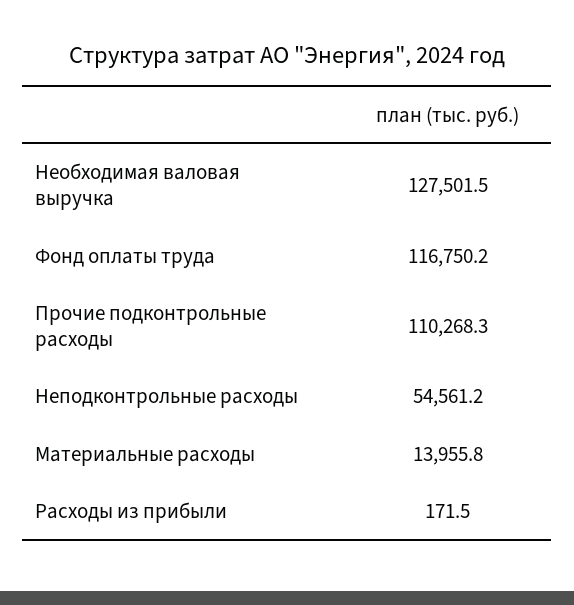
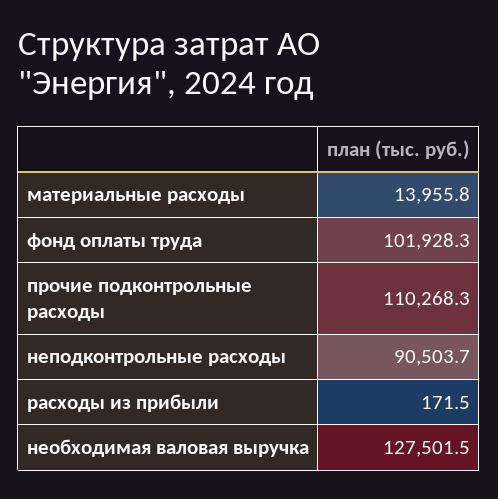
  {
    "Необходимая валовая выручка": 127501.5,
-   "Фонд оплаты труда": 116750.2,
+   "Фонд оплаты труда": 101928.3,
    "Прочие подконтрольные расходы": 110268.3,
-   "Неподконтрольные расходы": 54561.2,
+   "Неподконтрольные расходы": 90503.7,
    "Материальные расходы": 13955.8,
    "Расходы из прибыли": 171.5
  }

